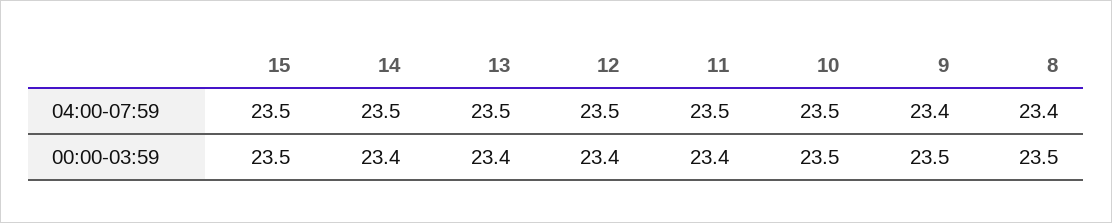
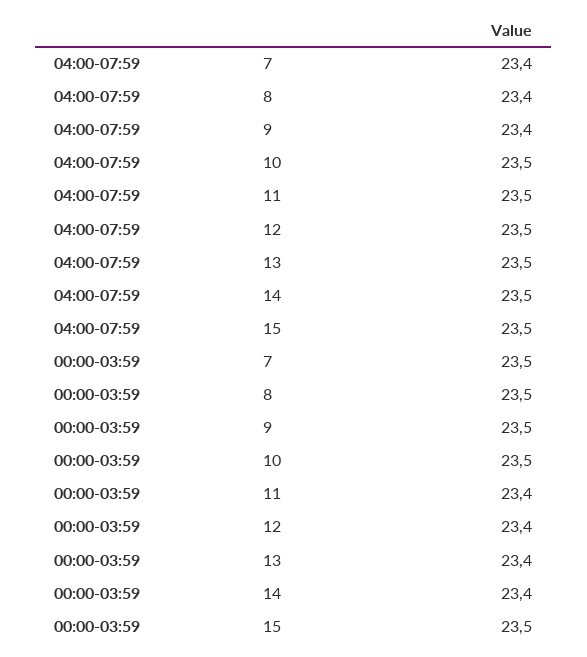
  {
    "15": {
      "04:00-07:59": 23.5,
      "00:00-03:59": 23.5
    },
    "14": {
      "04:00-07:59": 23.5,
      "00:00-03:59": 23.4
    },
    "13": {
      "04:00-07:59": 23.5,
      "00:00-03:59": 23.4
    },
    "12": {
      "04:00-07:59": 23.5,
      "00:00-03:59": 23.4
    },
    "11": {
      "04:00-07:59": 23.5,
      "00:00-03:59": 23.4
    },
    "10": {
      "04:00-07:59": 23.5,
      "00:00-03:59": 23.5
    },
    "9": {
      "04:00-07:59": 23.4,
      "00:00-03:59": 23.5
    },
    "8": {
      "04:00-07:59": 23.4,
      "00:00-03:59": 23.5
-   }
+   },
+   "7": {
+     "04:00-07:59": 23.4,
+     "00:00-03:59": 23.5
+   }
  }

